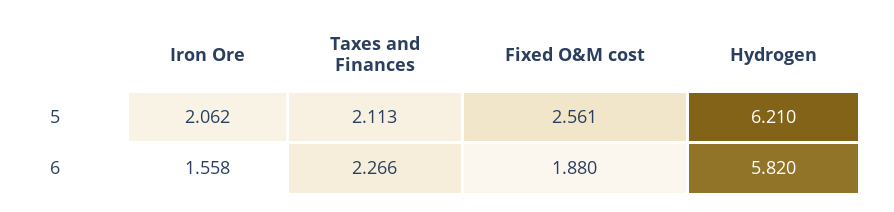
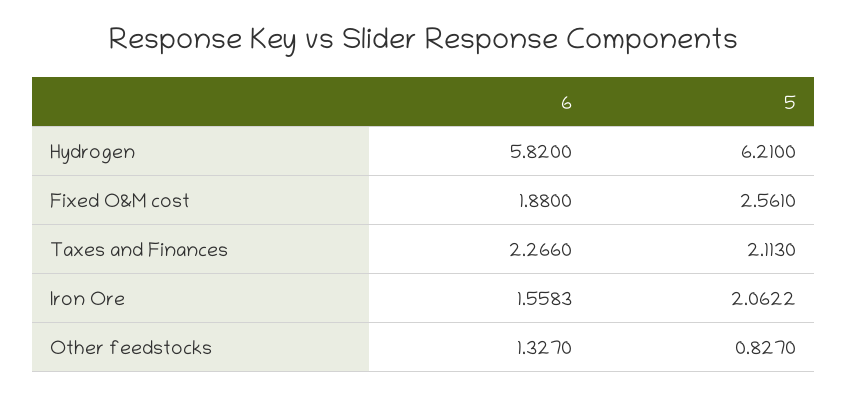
  {
    "Iron Ore": {
      "5": 2.0622,
      "6": 1.5583
    },
    "Taxes and Finances": {
      "5": 2.113,
      "6": 2.266
    },
    "Fixed O&M cost": {
      "5": 2.561,
      "6": 1.88
    },
    "Hydrogen": {
      "5": 6.21,
      "6": 5.82
-   }
+   },
+   "Other feedstocks": {
+     "6": 1.327,
+     "5": 0.827
+   }
  }

